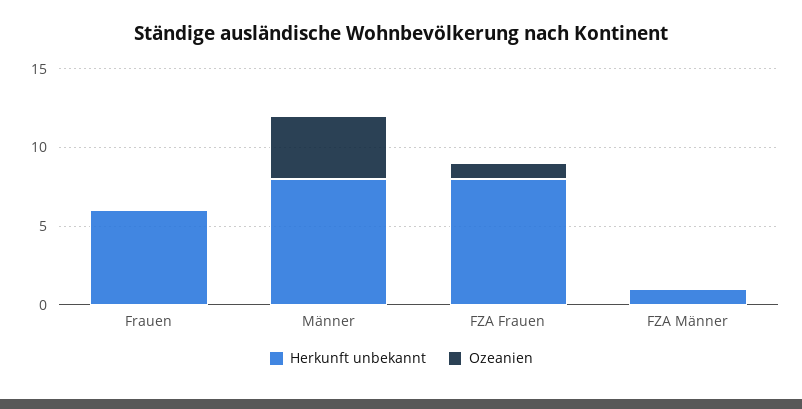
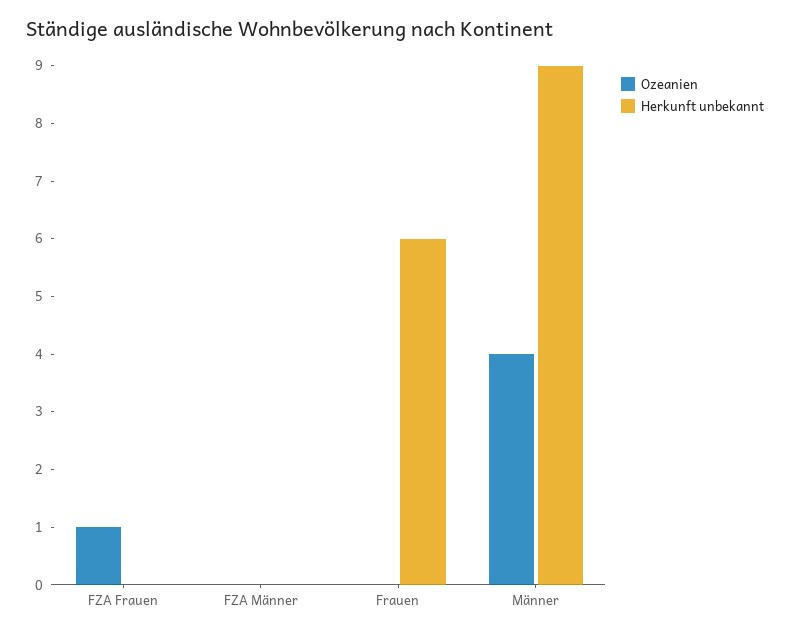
  {
    "Herkunft unbekannt": {
      "Frauen": 6,
-     "Männer": 8,
+     "Männer": 9,
-     "FZA Frauen": 8,
+     "FZA Frauen": 0,
-     "FZA Männer": 1
+     "FZA Männer": 0
    },
    "Ozeanien": {
      "Frauen": 0,
      "Männer": 4,
      "FZA Frauen": 1,
      "FZA Männer": 0
    }
  }

